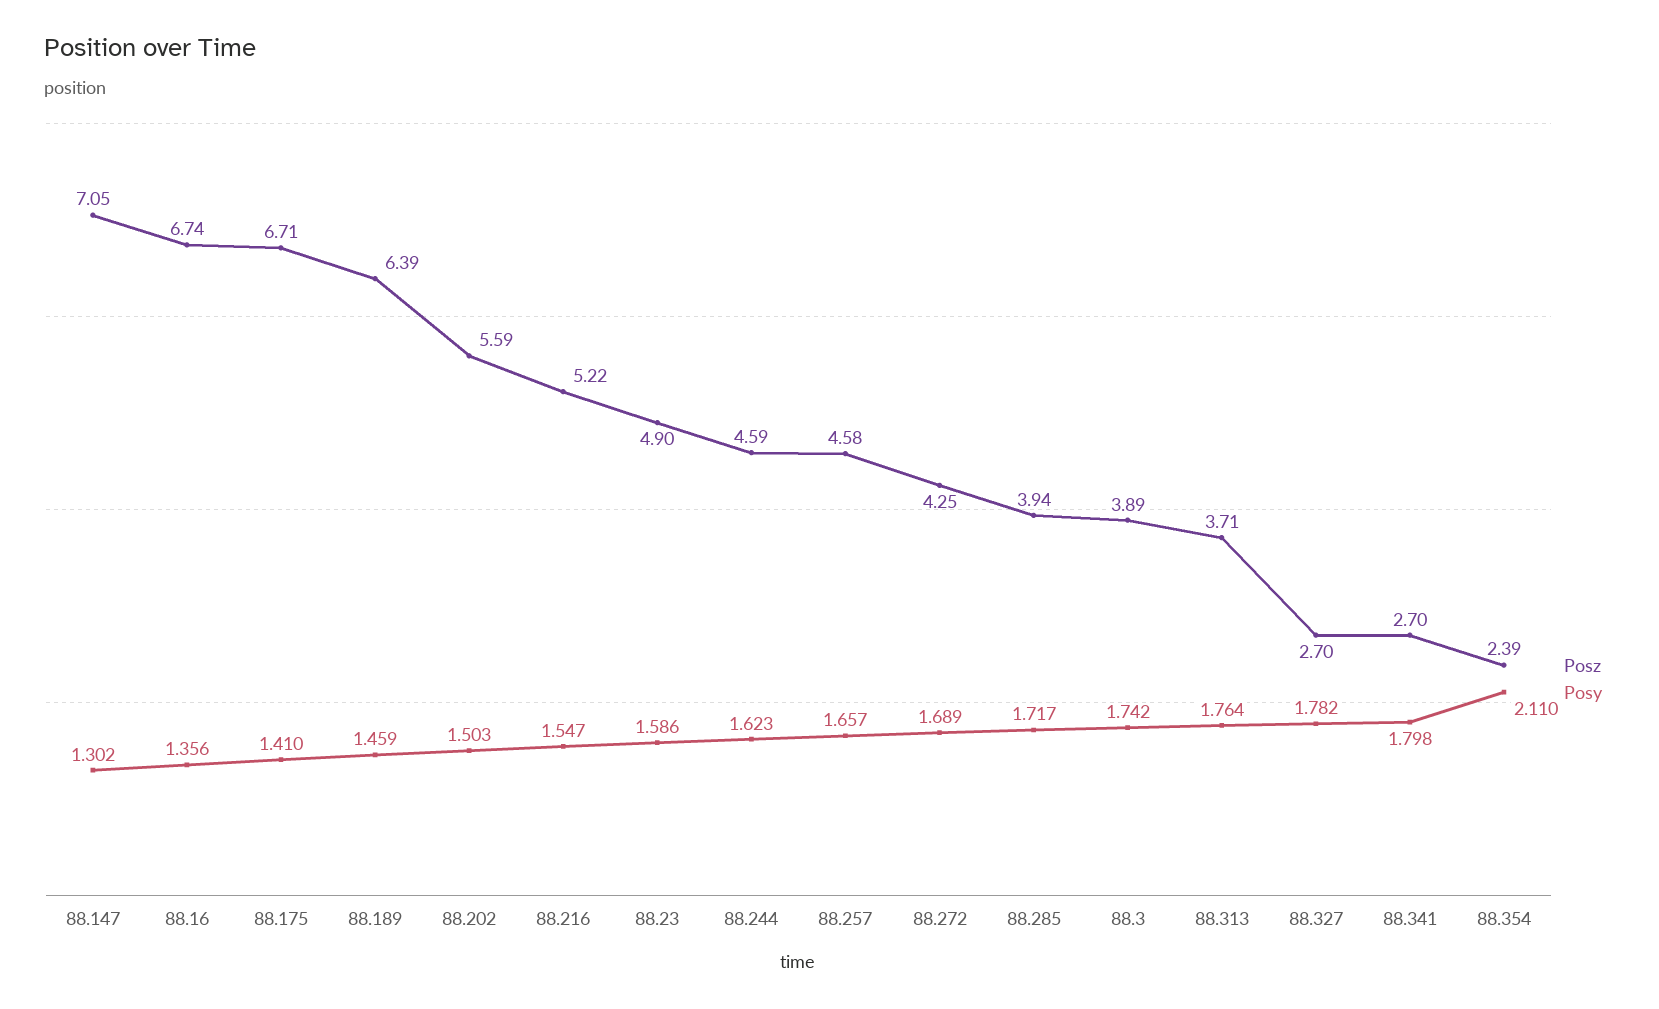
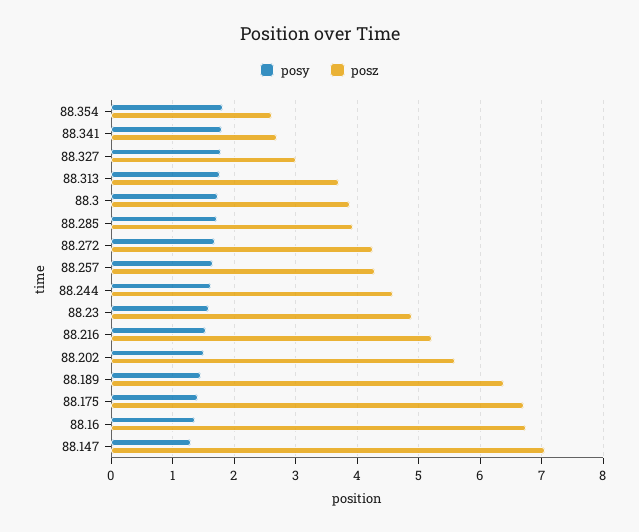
  {
    "Posz": {
      "88.147": 7.05,
      "88.16": 6.74,
      "88.175": 6.71,
      "88.189": 6.39,
      "88.202": 5.59,
      "88.216": 5.22,
      "88.23": 4.9,
      "88.244": 4.59,
-     "88.257": 4.58,
+     "88.257": 4.3,
      "88.272": 4.25,
      "88.285": 3.94,
      "88.3": 3.89,
      "88.313": 3.71,
-     "88.327": 2.7,
+     "88.327": 3,
      "88.341": 2.7,
-     "88.354": 2.39
+     "88.354": 2.6
    },
    "Posy": {
      "88.147": 1.302,
      "88.16": 1.356,
      "88.175": 1.41,
      "88.189": 1.459,
      "88.202": 1.503,
      "88.216": 1.547,
      "88.23": 1.586,
      "88.244": 1.623,
      "88.257": 1.657,
      "88.272": 1.689,
      "88.285": 1.717,
      "88.3": 1.742,
      "88.313": 1.764,
      "88.327": 1.782,
      "88.341": 1.798,
-     "88.354": 2.11
+     "88.354": 1.8
    }
  }

